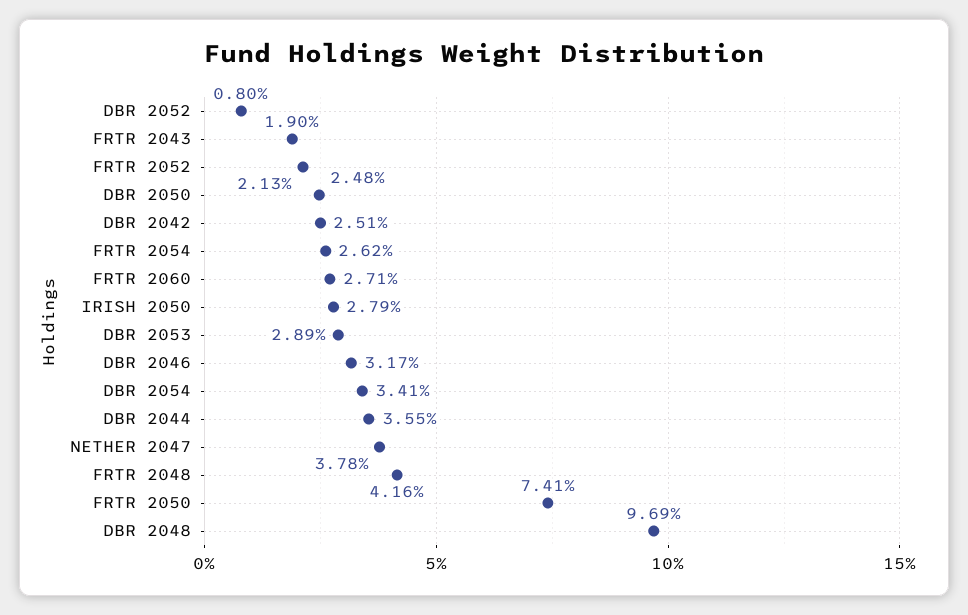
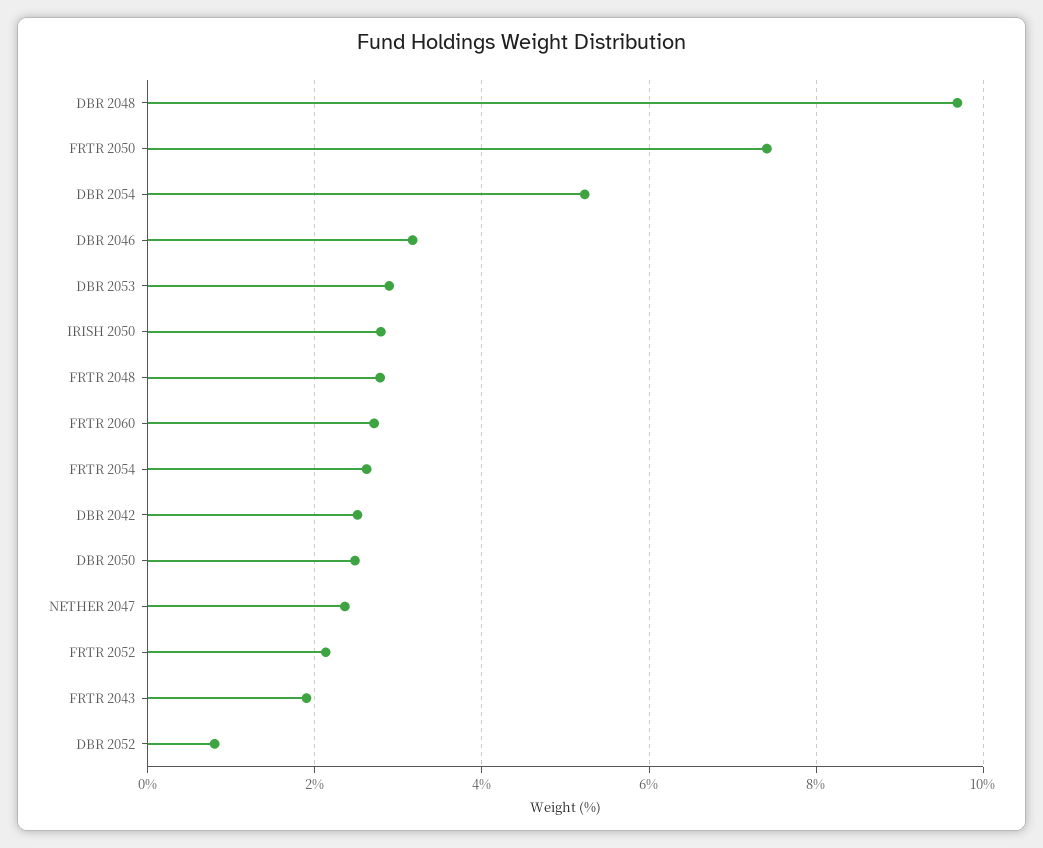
  {
    "DBR 2052": 0.8,
    "FRTR 2043": 1.9,
    "FRTR 2052": 2.13,
    "DBR 2050": 2.48,
    "DBR 2042": 2.51,
    "FRTR 2054": 2.62,
    "FRTR 2060": 2.71,
    "IRISH 2050": 2.79,
    "DBR 2053": 2.89,
    "DBR 2046": 3.17,
-   "DBR 2054": 3.41,
+   "DBR 2054": 5.2,
-   "DBR 2044": 3.55,
-   "NETHER 2047": 3.78,
+   "NETHER 2047": 2.4,
-   "FRTR 2048": 4.16,
+   "FRTR 2048": 2.8,
    "FRTR 2050": 7.41,
    "DBR 2048": 9.69
  }

